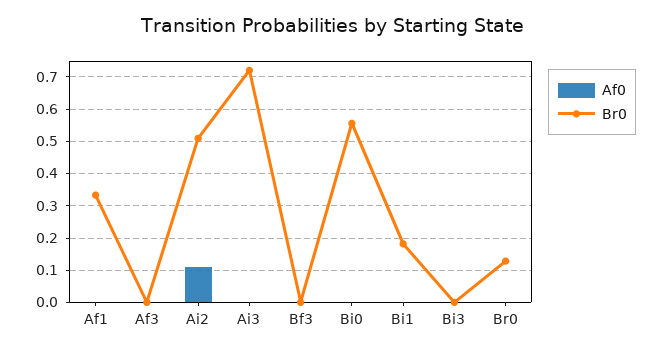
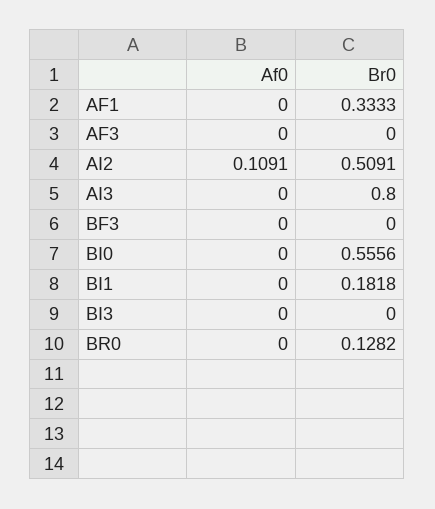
  {
    "Af0": {
      "Af1": 0,
      "Af3": 0,
      "Ai2": 0.1091,
      "Ai3": 0,
      "Bf3": 0,
      "Bi0": 0,
      "Bi1": 0,
      "Bi3": 0,
      "Br0": 0
    },
    "Br0": {
      "Af1": 0.3333,
      "Af3": 0,
      "Ai2": 0.5091,
-     "Ai3": 0.72,
+     "Ai3": 0.8,
      "Bf3": 0,
      "Bi0": 0.5556,
      "Bi1": 0.1818,
      "Bi3": 0,
      "Br0": 0.1282
    }
  }

